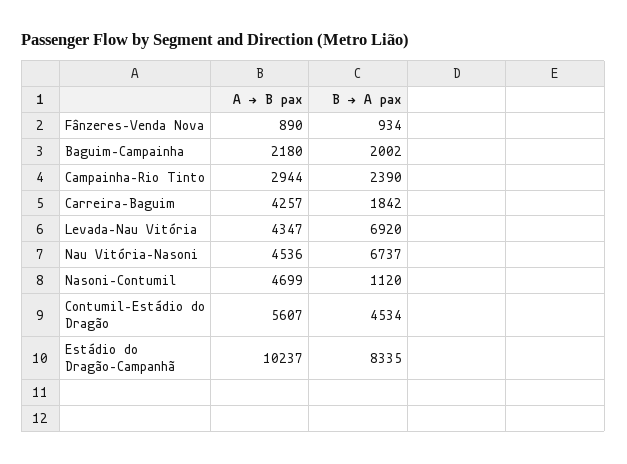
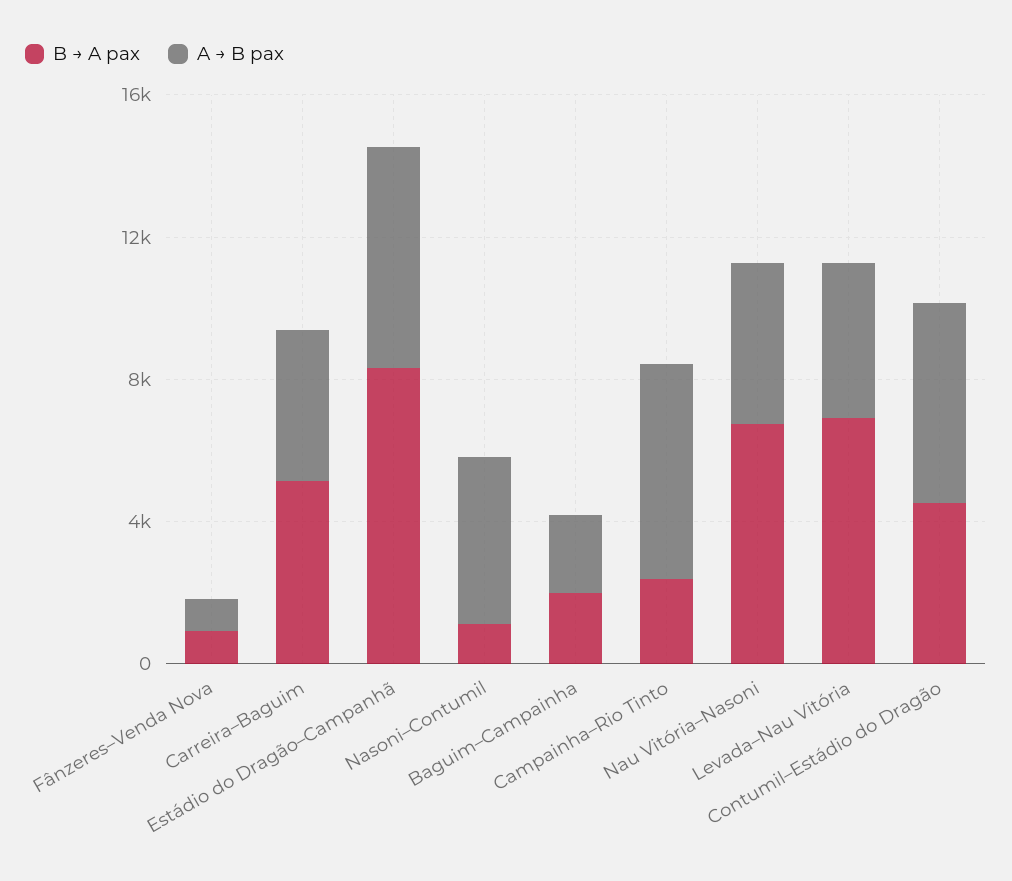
  {
    "A → B pax": {
      "Fânzeres–Venda Nova": 890,
      "Baguim–Campainha": 2180,
-     "Campainha–Rio Tinto": 2944,
+     "Campainha–Rio Tinto": 6000,
      "Carreira–Baguim": 4257,
      "Levada–Nau Vitória": 4347,
      "Nau Vitória–Nasoni": 4536,
      "Nasoni–Contumil": 4699,
      "Contumil–Estádio do Dragão": 5607,
-     "Estádio do Dragão–Campanhã": 10237
+     "Estádio do Dragão–Campanhã": 6000
    },
    "B → A pax": {
      "Fânzeres–Venda Nova": 934,
      "Baguim–Campainha": 2002,
      "Campainha–Rio Tinto": 2390,
-     "Carreira–Baguim": 1842,
+     "Carreira–Baguim": 5000,
      "Levada–Nau Vitória": 6920,
      "Nau Vitória–Nasoni": 6737,
      "Nasoni–Contumil": 1120,
      "Contumil–Estádio do Dragão": 4534,
      "Estádio do Dragão–Campanhã": 8335
    }
  }

